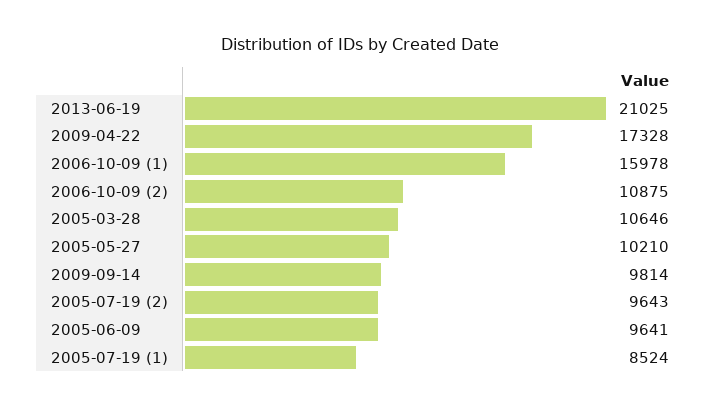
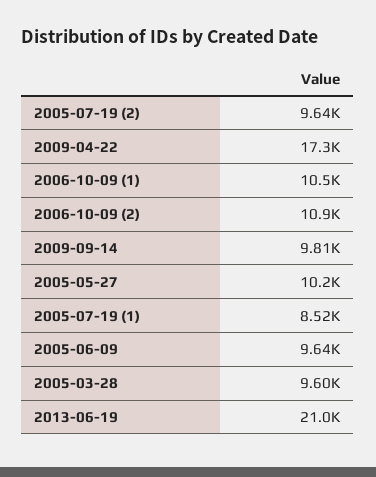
  {
    "2013-06-19": 21025,
    "2009-04-22": 17328,
-   "2006-10-09 (1)": 15978,
+   "2006-10-09 (1)": 10500,
    "2006-10-09 (2)": 10875,
-   "2005-03-28": 10646,
+   "2005-03-28": 9600,
    "2005-05-27": 10210,
    "2009-09-14": 9814,
    "2005-07-19 (2)": 9643,
    "2005-06-09": 9641,
    "2005-07-19 (1)": 8524
  }

